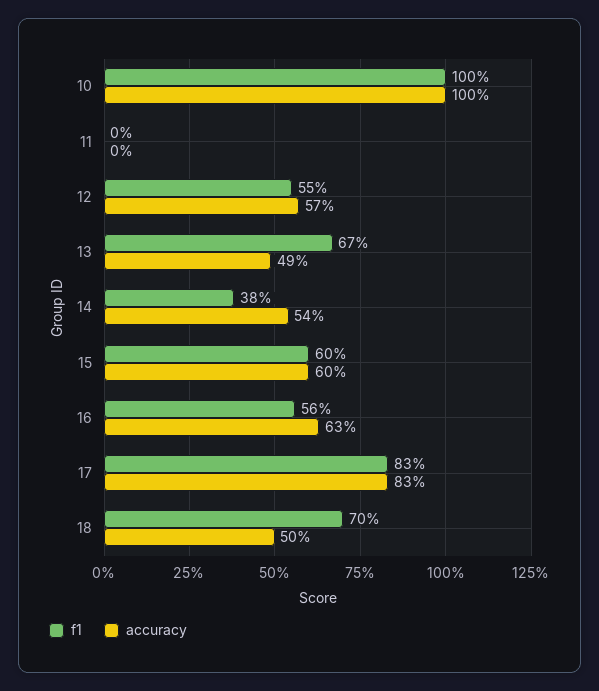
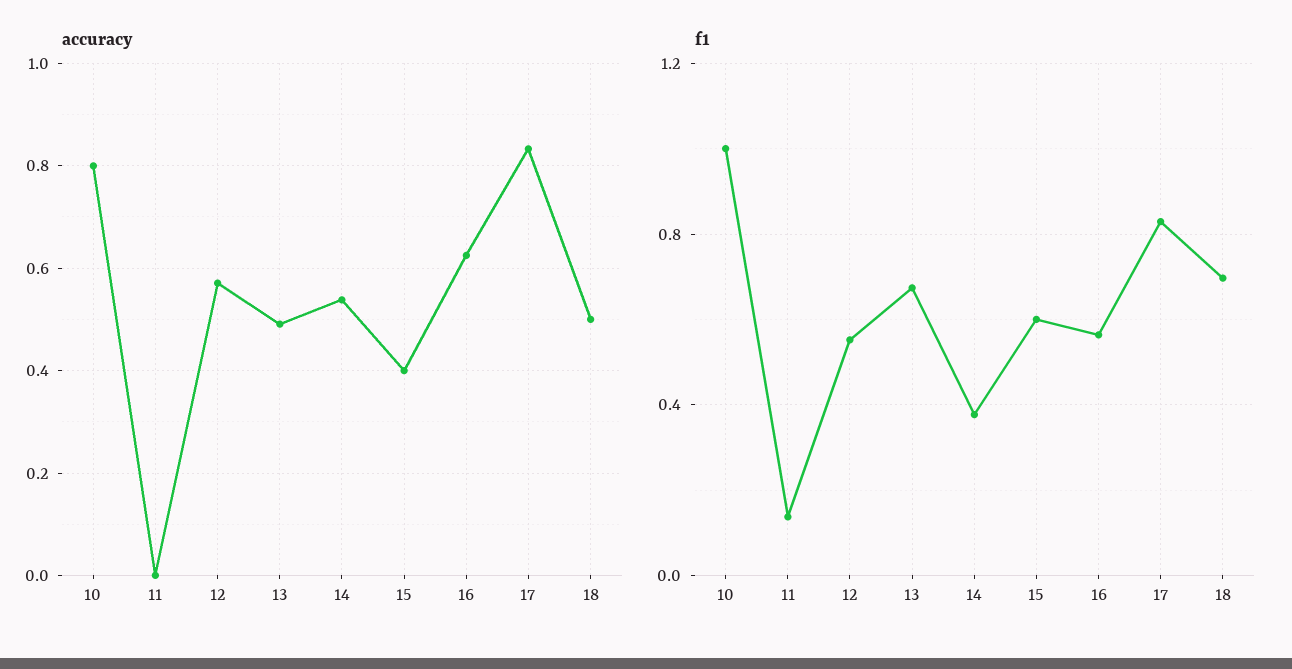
  {
    "f1": {
      "10": 1,
-     "11": 0,
+     "11": 0.15,
      "12": 0.55,
      "13": 0.67,
      "14": 0.38,
      "15": 0.6,
      "16": 0.56,
      "17": 0.83,
      "18": 0.7
    },
    "accuracy": {
-     "10": 1,
+     "10": 0.8,
      "11": 0,
      "12": 0.57,
      "13": 0.49,
      "14": 0.54,
-     "15": 0.6,
+     "15": 0.4,
      "16": 0.63,
      "17": 0.83,
      "18": 0.5
    }
  }

